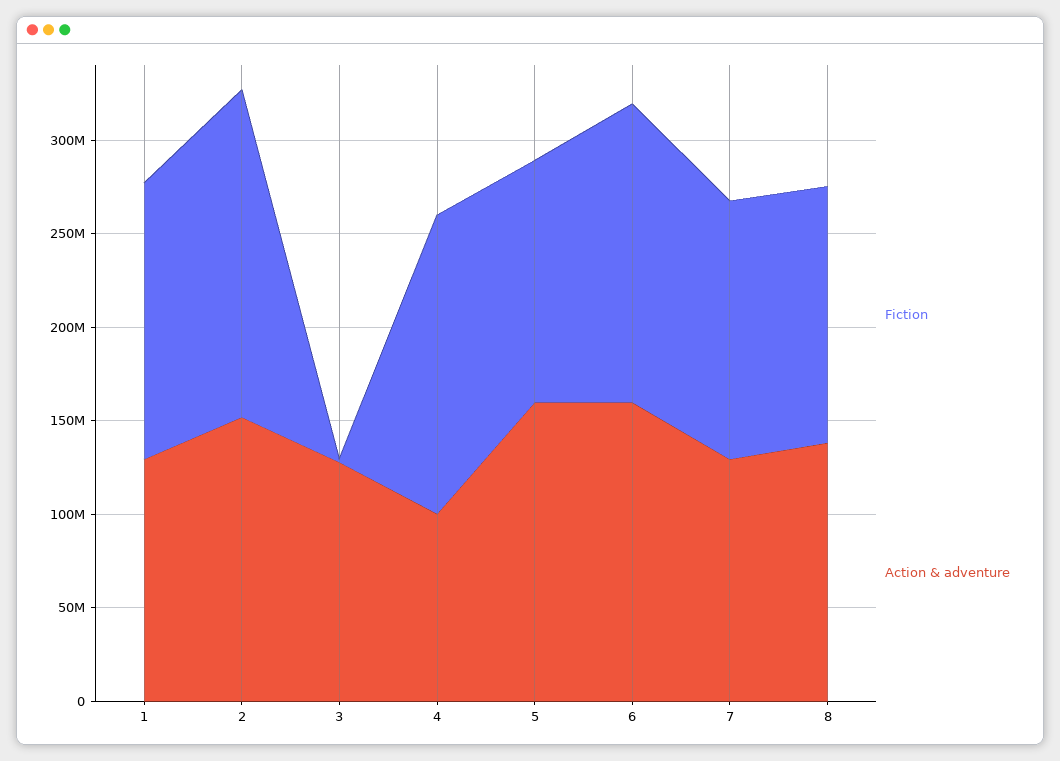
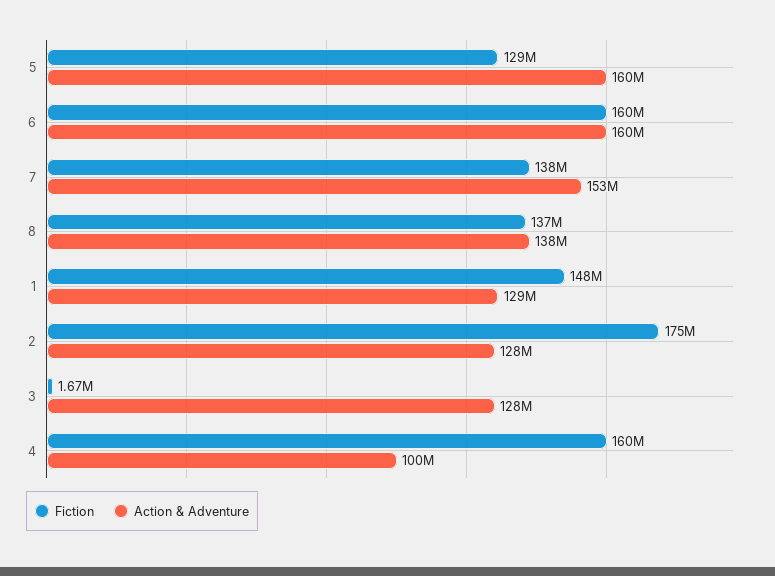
  {
    "Fiction": {
      "1": 148000000,
      "2": 175000000,
      "3": 1670000,
      "4": 160000000,
      "5": 129000000,
      "6": 160000000,
      "7": 138000000,
      "8": 137000000
    },
    "Action & adventure": {
      "1": 129000000,
-     "2": 150000000,
+     "2": 128000000,
      "3": 128000000,
      "4": 100000000,
      "5": 160000000,
      "6": 160000000,
-     "7": 130000000,
+     "7": 153000000,
      "8": 138000000
    }
  }

